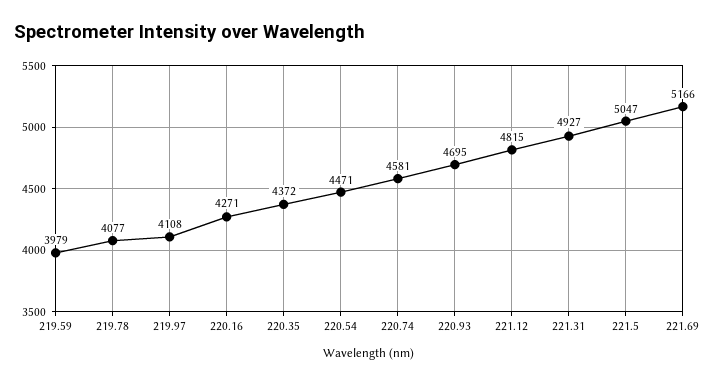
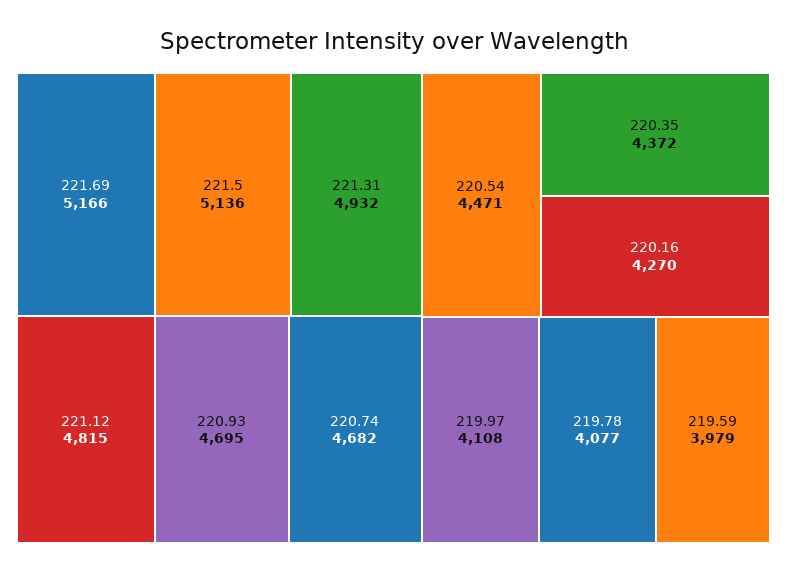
  {
    "219.59": 3979,
    "219.78": 4077,
    "219.97": 4108,
-   "220.16": 4271,
+   "220.16": 4270,
    "220.35": 4372,
    "220.54": 4471,
-   "220.74": 4581,
+   "220.74": 4682,
    "220.93": 4695,
    "221.12": 4815,
-   "221.31": 4927,
+   "221.31": 4932,
-   "221.5": 5047,
+   "221.5": 5136,
    "221.69": 5166
  }

